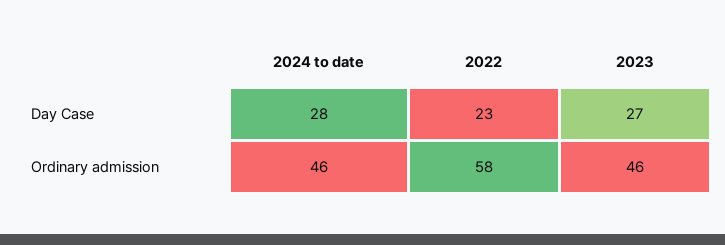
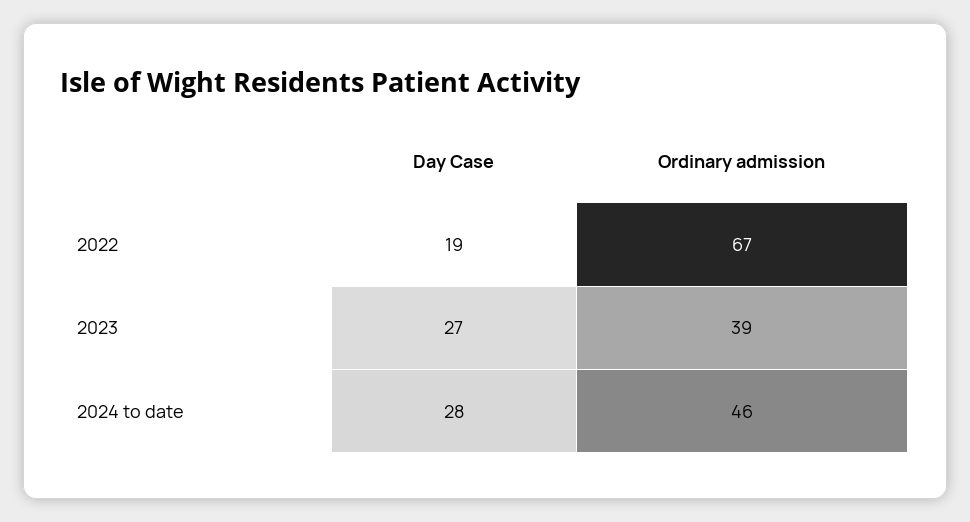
  {
    "2024 to date": {
      "Day Case": 28,
      "Ordinary admission": 46
    },
    "2022": {
-     "Day Case": 23,
+     "Day Case": 19,
-     "Ordinary admission": 58
+     "Ordinary admission": 67
    },
    "2023": {
      "Day Case": 27,
-     "Ordinary admission": 46
+     "Ordinary admission": 39
    }
  }

